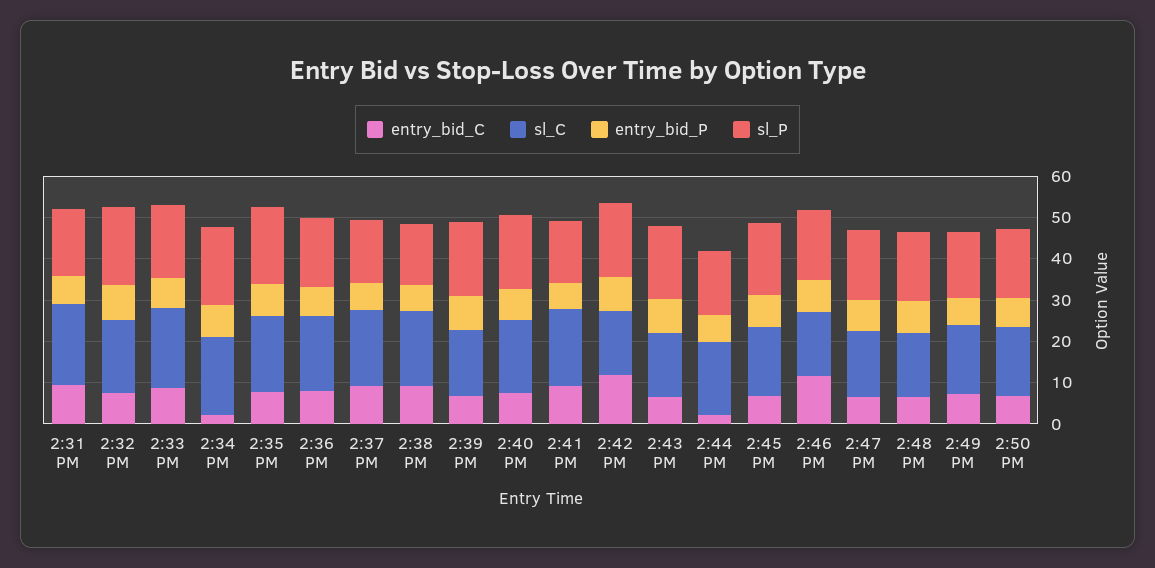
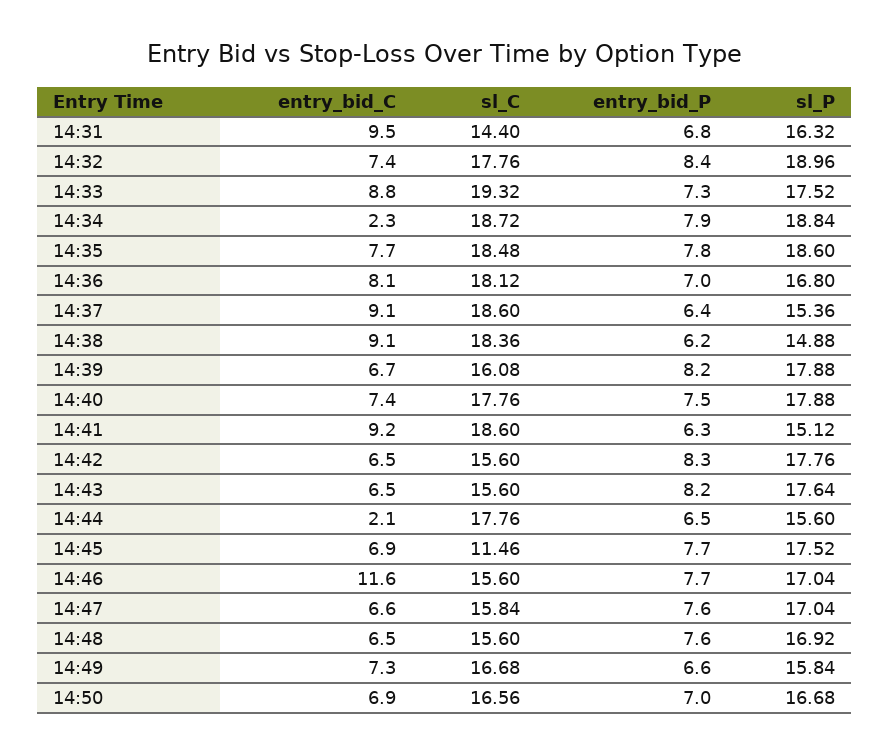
  {
    "entry_bid_C": {
      "2:31 PM": 9.5,
      "2:32 PM": 7.4,
      "2:33 PM": 8.8,
      "2:34 PM": 2.3,
      "2:35 PM": 7.7,
      "2:36 PM": 8.1,
      "2:37 PM": 9.1,
      "2:38 PM": 9.1,
      "2:39 PM": 6.7,
      "2:40 PM": 7.4,
      "2:41 PM": 9.2,
-     "2:42 PM": 12,
+     "2:42 PM": 6.5,
      "2:43 PM": 6.5,
      "2:44 PM": 2.1,
      "2:45 PM": 6.9,
      "2:46 PM": 11.6,
      "2:47 PM": 6.6,
      "2:48 PM": 6.5,
      "2:49 PM": 7.3,
      "2:50 PM": 6.9
    },
    "sl_C": {
-     "2:31 PM": 20,
+     "2:31 PM": 14.4,
      "2:32 PM": 17.76,
      "2:33 PM": 19.32,
      "2:34 PM": 18.72,
      "2:35 PM": 18.48,
      "2:36 PM": 18.12,
      "2:37 PM": 18.6,
      "2:38 PM": 18.36,
      "2:39 PM": 16.08,
      "2:40 PM": 17.76,
      "2:41 PM": 18.6,
      "2:42 PM": 15.6,
      "2:43 PM": 15.6,
      "2:44 PM": 17.76,
-     "2:45 PM": 16,
+     "2:45 PM": 11.46,
      "2:46 PM": 15.6,
      "2:47 PM": 15.84,
      "2:48 PM": 15.6,
      "2:49 PM": 16.68,
      "2:50 PM": 16.56
    },
    "entry_bid_P": {
      "2:31 PM": 6.8,
      "2:32 PM": 8.4,
      "2:33 PM": 7.3,
      "2:34 PM": 7.9,
      "2:35 PM": 7.8,
      "2:36 PM": 7,
      "2:37 PM": 6.4,
      "2:38 PM": 6.2,
      "2:39 PM": 8.2,
      "2:40 PM": 7.5,
      "2:41 PM": 6.3,
      "2:42 PM": 8.3,
      "2:43 PM": 8.2,
      "2:44 PM": 6.5,
      "2:45 PM": 7.7,
      "2:46 PM": 7.7,
      "2:47 PM": 7.6,
      "2:48 PM": 7.6,
      "2:49 PM": 6.6,
      "2:50 PM": 7
    },
    "sl_P": {
      "2:31 PM": 16.32,
      "2:32 PM": 18.96,
      "2:33 PM": 17.52,
      "2:34 PM": 18.84,
      "2:35 PM": 18.6,
      "2:36 PM": 16.8,
      "2:37 PM": 15.36,
      "2:38 PM": 14.88,
      "2:39 PM": 17.88,
      "2:40 PM": 17.88,
      "2:41 PM": 15.12,
      "2:42 PM": 17.76,
      "2:43 PM": 17.64,
      "2:44 PM": 15.6,
      "2:45 PM": 17.52,
      "2:46 PM": 17.04,
      "2:47 PM": 17.04,
      "2:48 PM": 16.92,
      "2:49 PM": 15.84,
      "2:50 PM": 16.68
    }
  }

